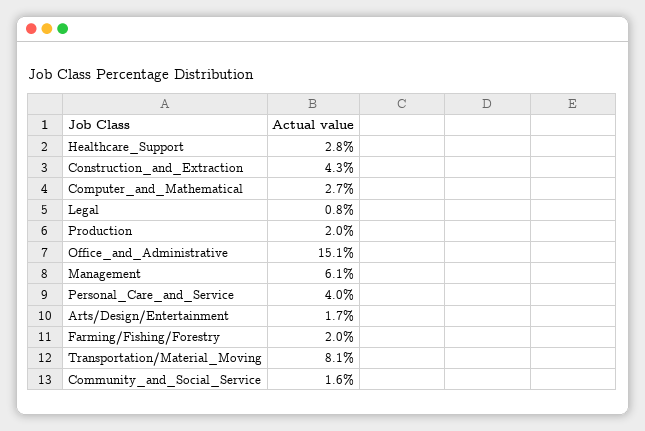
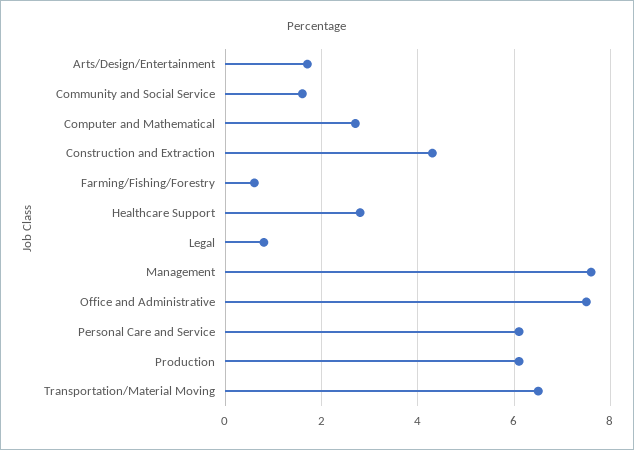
  {
    "Healthcare_Support": 2.8,
    "Construction_and_Extraction": 4.3,
    "Computer_and_Mathematical": 2.7,
    "Legal": 0.8,
-   "Production": 2,
+   "Production": 6,
-   "Office_and_Administrative": 15.1,
+   "Office_and_Administrative": 7.5,
-   "Management": 6.1,
+   "Management": 7.5,
-   "Personal_Care_and_Service": 4,
+   "Personal_Care_and_Service": 6,
    "Arts/Design/Entertainment": 1.7,
-   "Farming/Fishing/Forestry": 2,
+   "Farming/Fishing/Forestry": 0.5,
-   "Transportation/Material_Moving": 8.1,
+   "Transportation/Material_Moving": 6.5,
    "Community_and_Social_Service": 1.6
  }

